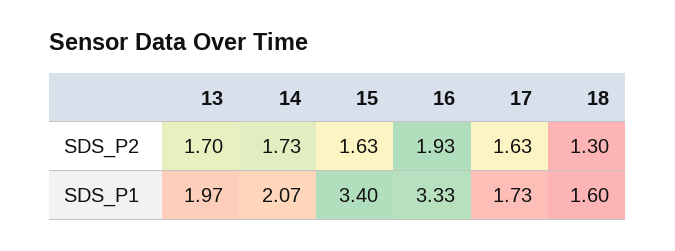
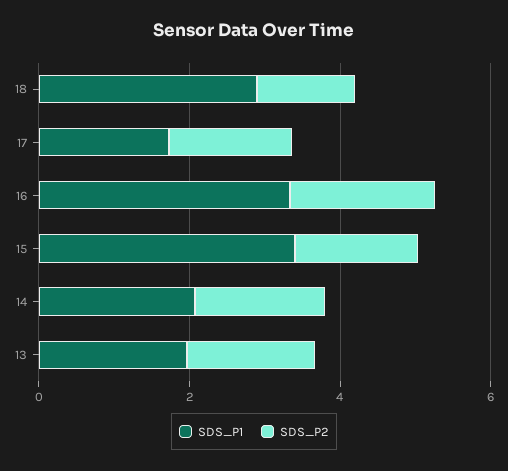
  {
    "SDS_P2": {
      "13": 1.7,
      "14": 1.73,
      "15": 1.63,
      "16": 1.93,
      "17": 1.63,
      "18": 1.3
    },
    "SDS_P1": {
      "13": 1.97,
      "14": 2.07,
      "15": 3.4,
      "16": 3.33,
      "17": 1.73,
-     "18": 1.6
+     "18": 3
    }
  }

